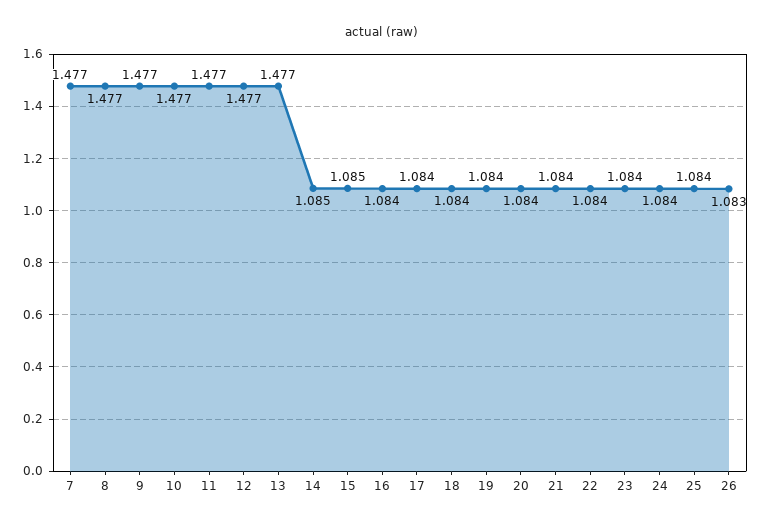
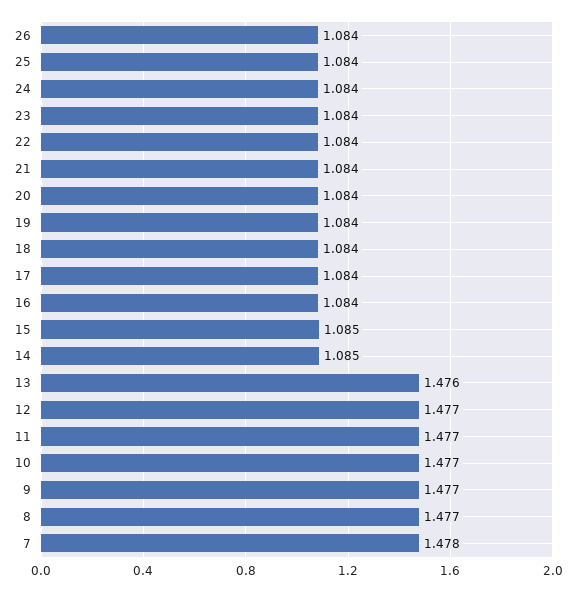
  {
-   "7": 1.477,
+   "7": 1.478,
    "8": 1.477,
    "9": 1.477,
    "10": 1.477,
    "11": 1.477,
    "12": 1.477,
-   "13": 1.477,
+   "13": 1.476,
    "14": 1.085,
    "15": 1.085,
    "16": 1.084,
    "17": 1.084,
    "18": 1.084,
    "19": 1.084,
    "20": 1.084,
    "21": 1.084,
    "22": 1.084,
    "23": 1.084,
    "24": 1.084,
    "25": 1.084,
-   "26": 1.083
+   "26": 1.084
  }

